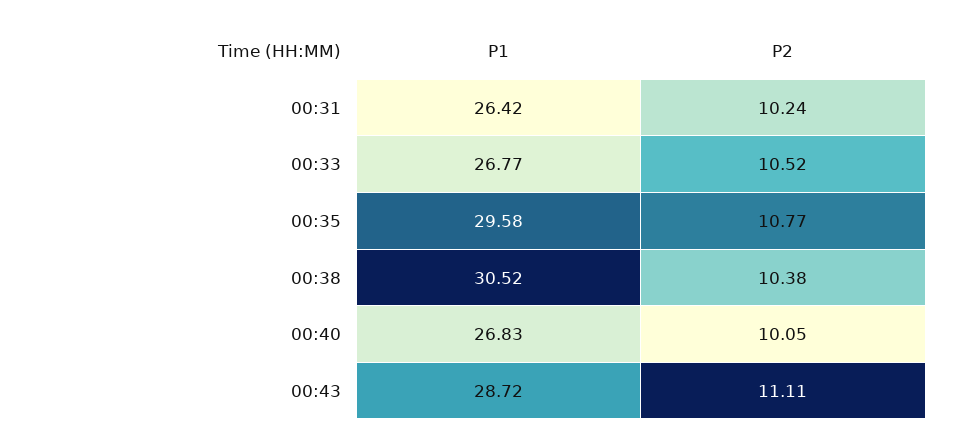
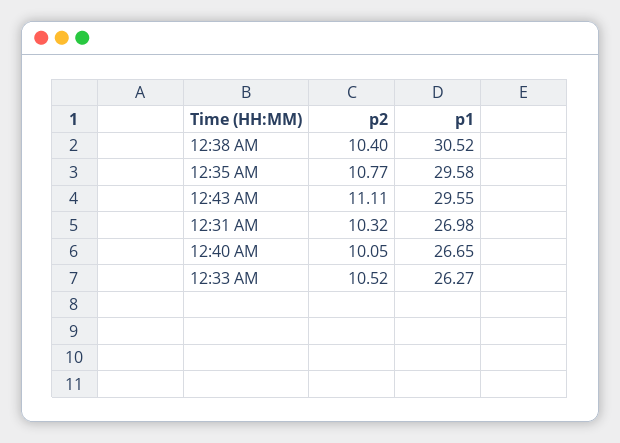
  {
    "P1": {
-     "00:31": 26.42,
+     "00:31": 26.98,
-     "00:33": 26.77,
+     "00:33": 26.27,
      "00:35": 29.58,
      "00:38": 30.52,
-     "00:40": 26.83,
+     "00:40": 26.65,
-     "00:43": 28.72
+     "00:43": 29.55
    },
    "P2": {
-     "00:31": 10.24,
+     "00:31": 10.32,
      "00:33": 10.52,
      "00:35": 10.77,
-     "00:38": 10.38,
+     "00:38": 10.4,
      "00:40": 10.05,
      "00:43": 11.11
    }
  }

